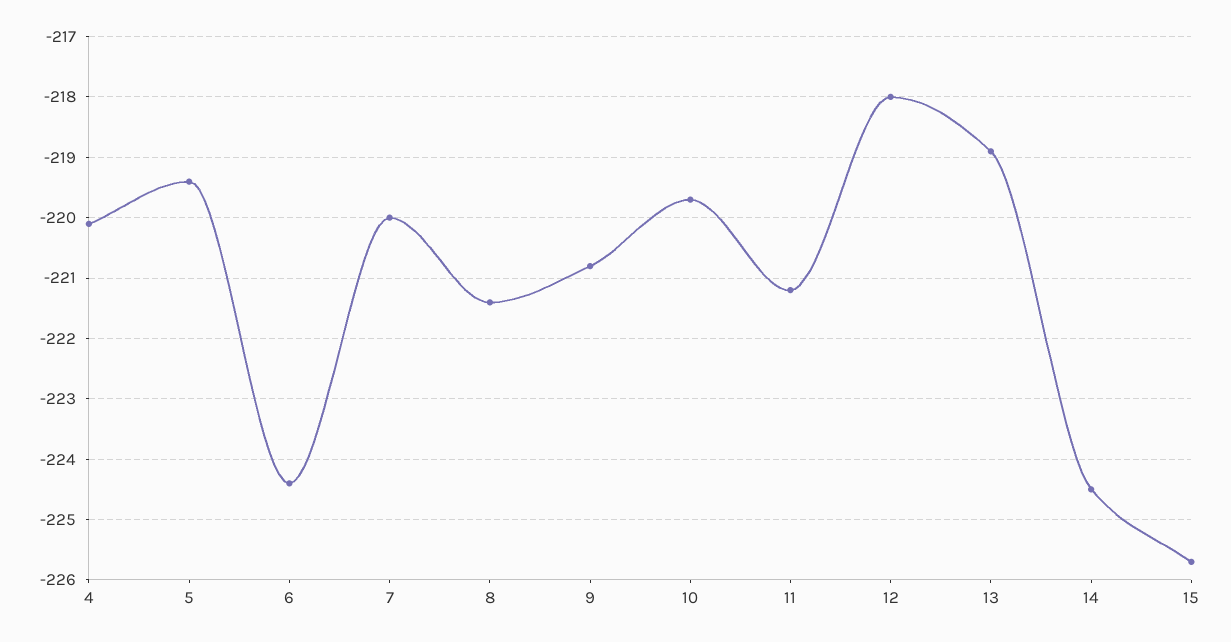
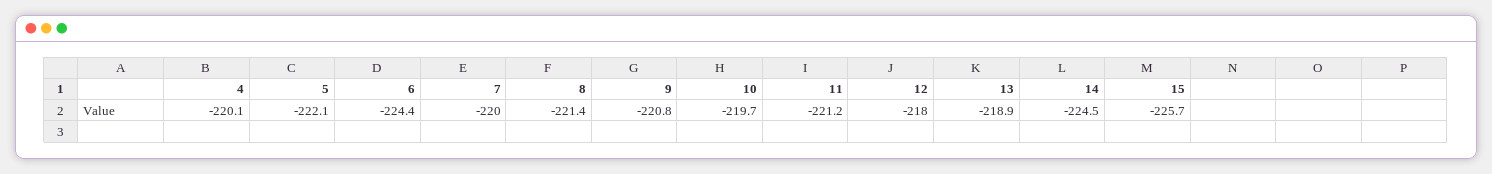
  {
    "4": -220.1,
-   "5": -219.4,
+   "5": -222.1,
    "6": -224.4,
    "7": -220,
    "8": -221.4,
    "9": -220.8,
    "10": -219.7,
    "11": -221.2,
    "12": -218,
    "13": -218.9,
    "14": -224.5,
    "15": -225.7
  }

